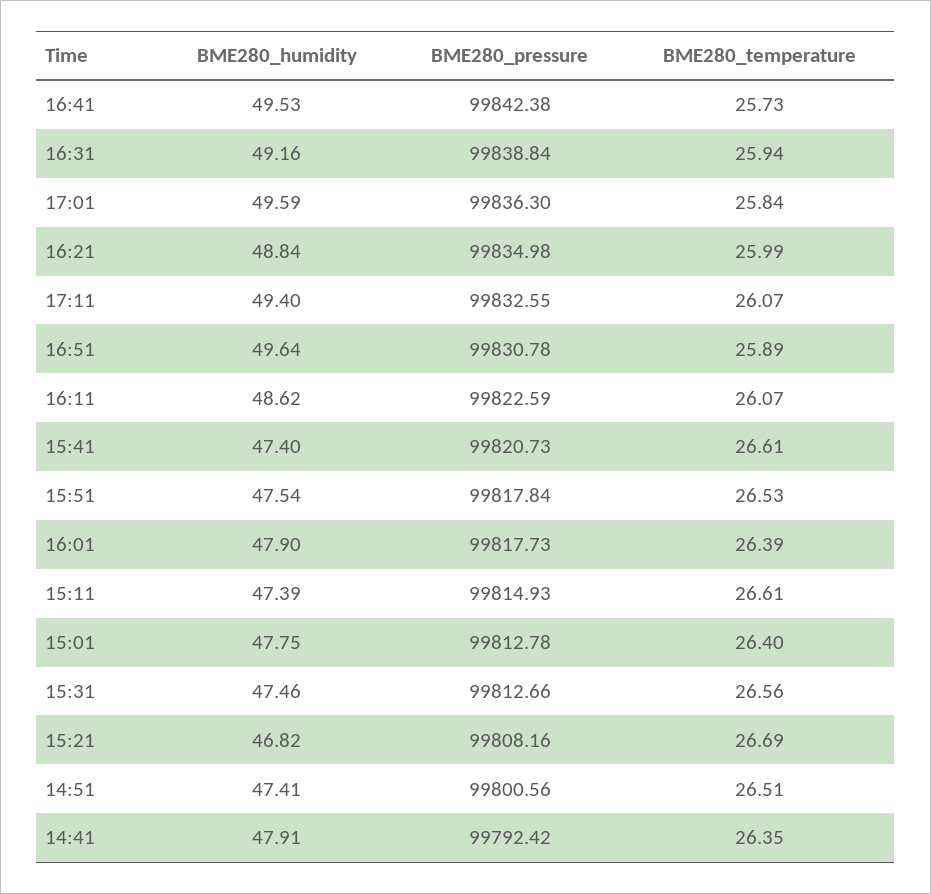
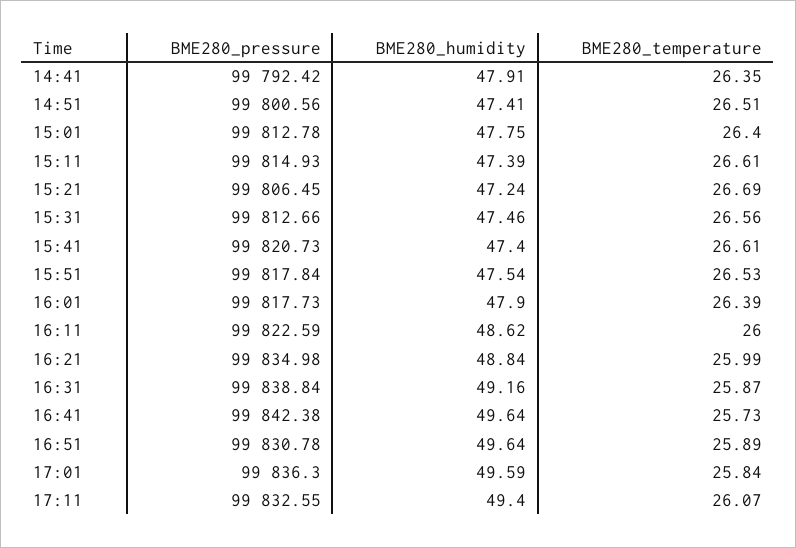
  {
    "BME280_humidity": {
-     "16:41": 49.53,
+     "16:41": 49.64,
      "16:31": 49.16,
      "17:01": 49.59,
      "16:21": 48.84,
      "17:11": 49.4,
      "16:51": 49.64,
      "16:11": 48.62,
      "15:41": 47.4,
      "15:51": 47.54,
      "16:01": 47.9,
      "15:11": 47.39,
      "15:01": 47.75,
      "15:31": 47.46,
-     "15:21": 46.82,
+     "15:21": 47.24,
      "14:51": 47.41,
      "14:41": 47.91
    },
    "BME280_pressure": {
      "16:41": 99842.38,
      "16:31": 99838.84,
      "17:01": 99836.3,
      "16:21": 99834.98,
      "17:11": 99832.55,
      "16:51": 99830.78,
      "16:11": 99822.59,
      "15:41": 99820.73,
      "15:51": 99817.84,
      "16:01": 99817.73,
      "15:11": 99814.93,
      "15:01": 99812.78,
      "15:31": 99812.66,
-     "15:21": 99808.16,
+     "15:21": 99806.45,
      "14:51": 99800.56,
      "14:41": 99792.42
    },
    "BME280_temperature": {
      "16:41": 25.73,
-     "16:31": 25.94,
+     "16:31": 25.87,
      "17:01": 25.84,
      "16:21": 25.99,
      "17:11": 26.07,
      "16:51": 25.89,
-     "16:11": 26.07,
+     "16:11": 26,
      "15:41": 26.61,
      "15:51": 26.53,
      "16:01": 26.39,
      "15:11": 26.61,
      "15:01": 26.4,
      "15:31": 26.56,
      "15:21": 26.69,
      "14:51": 26.51,
      "14:41": 26.35
    }
  }

